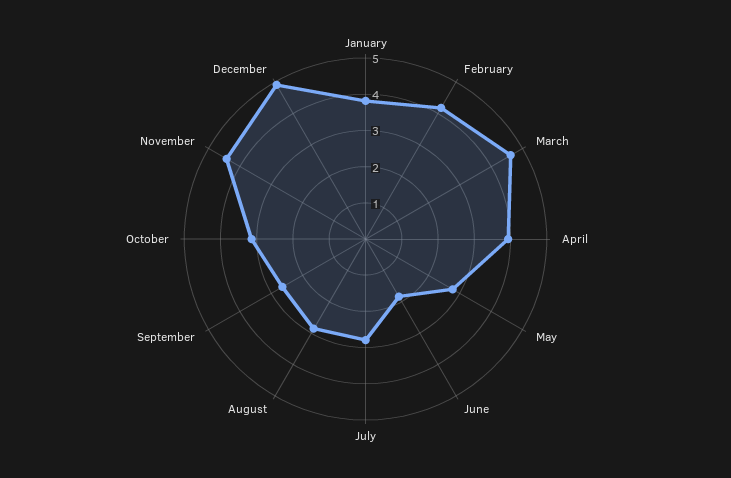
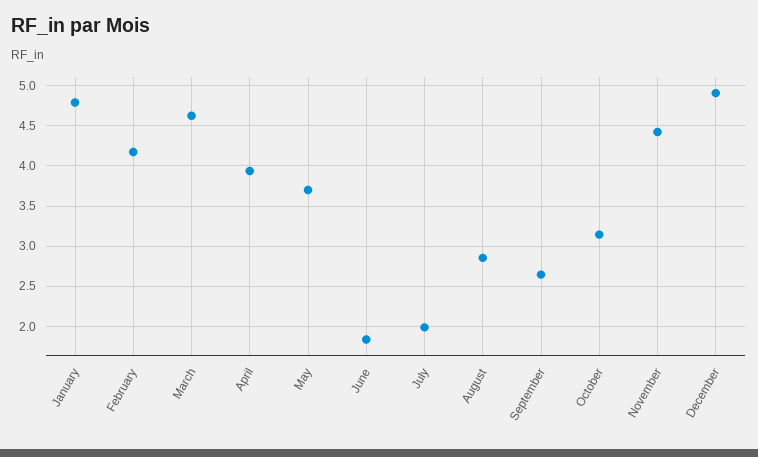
  {
-   "January": 3.75,
+   "January": 4.8,
    "February": 4.2,
    "March": 4.6,
    "April": 3.9,
-   "May": 2.75,
+   "May": 3.7,
    "June": 1.8,
-   "July": 2.75,
+   "July": 2,
    "August": 2.9,
    "September": 2.6,
    "October": 3.1,
    "November": 4.4,
    "December": 4.9
  }

